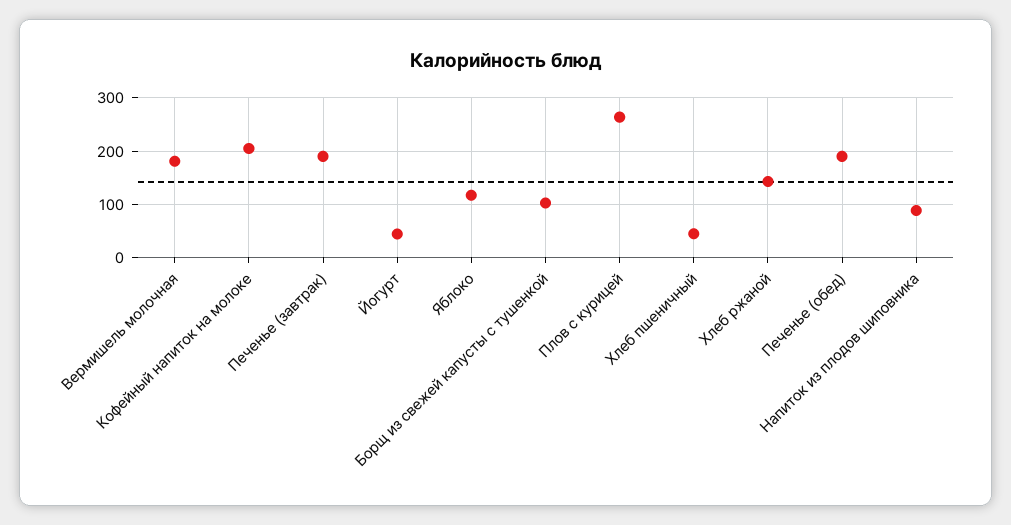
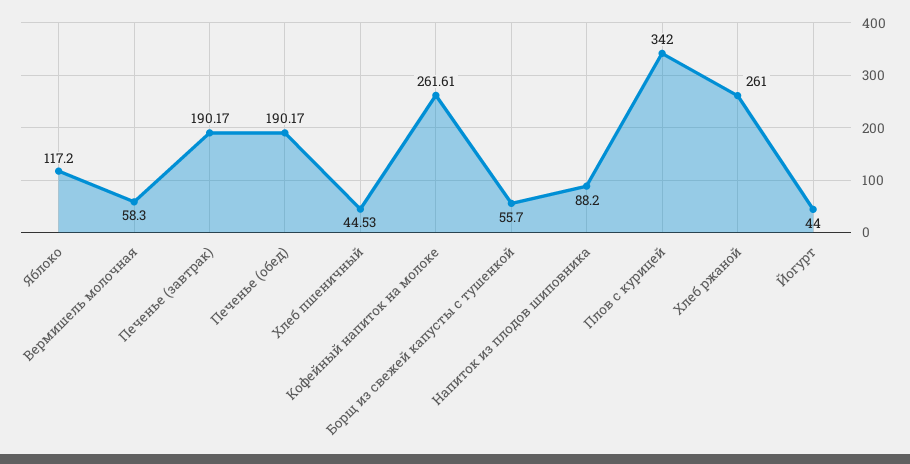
  {
-   "Вермишель молочная": 180,
+   "Вермишель молочная": 58.3,
-   "Кофейный напиток на молоке": 200,
+   "Кофейный напиток на молоке": 261.61,
    "Печенье (завтрак)": 190.17,
    "Йогурт": 44,
    "Яблоко": 117.2,
-   "Борщ из свежей капусты с тушенкой": 100,
+   "Борщ из свежей капусты с тушенкой": 55.7,
-   "Плов с курицей": 260,
+   "Плов с курицей": 342,
    "Хлеб пшеничный": 44.53,
-   "Хлеб ржаной": 140,
+   "Хлеб ржаной": 261,
    "Печенье (обед)": 190.17,
    "Напиток из плодов шиповника": 88.2
  }

